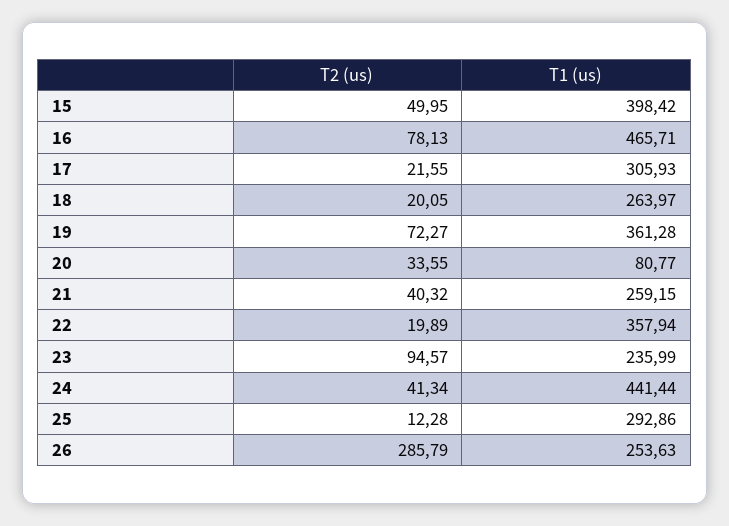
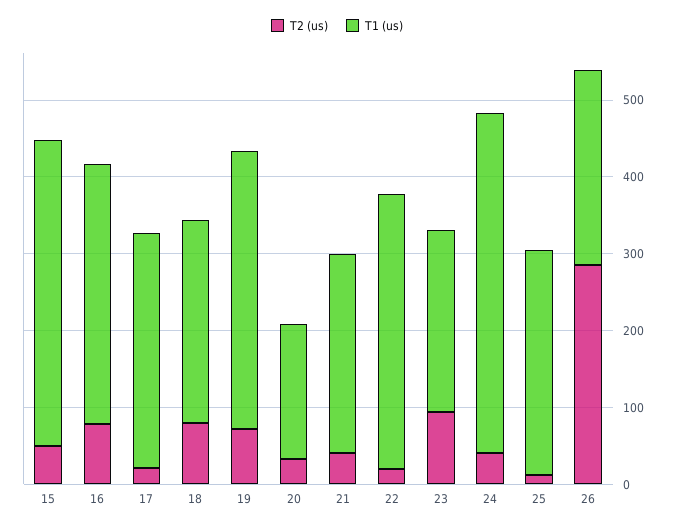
  {
    "T2 (us)": {
      "15": 49.95,
      "16": 78.13,
      "17": 21.55,
-     "18": 20.05,
+     "18": 80,
      "19": 72.27,
      "20": 33.55,
      "21": 40.32,
      "22": 19.89,
      "23": 94.57,
      "24": 41.34,
      "25": 12.28,
      "26": 285.79
    },
    "T1 (us)": {
      "15": 398.42,
-     "16": 465.71,
+     "16": 340,
      "17": 305.93,
      "18": 263.97,
      "19": 361.28,
-     "20": 80.77,
+     "20": 180,
      "21": 259.15,
      "22": 357.94,
      "23": 235.99,
      "24": 441.44,
      "25": 292.86,
      "26": 253.63
    }
  }

